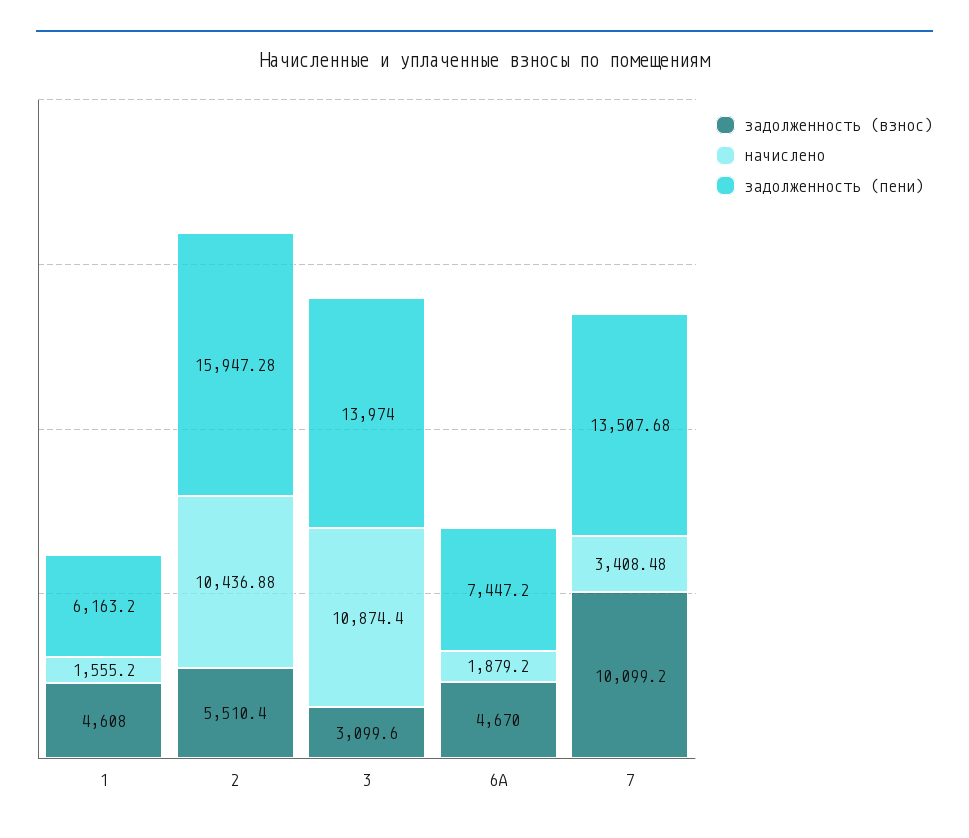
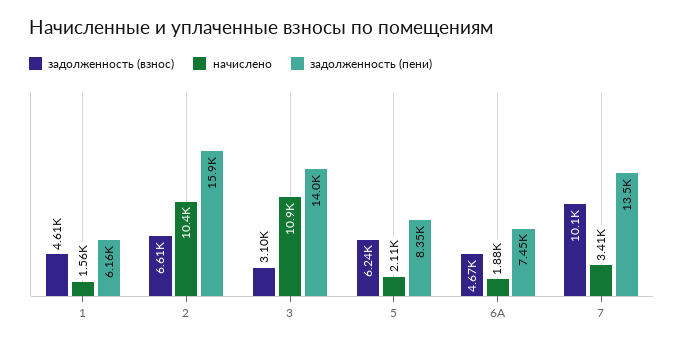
  {
    "задолженность (взнос)": {
      "1": 4608,
-     "2": 5510.4,
+     "2": 6610,
      "3": 3099.6,
      "6А": 4670,
-     "7": 10099.2
+     "7": 10099.2,
+     "5": 6240
    },
    "начислено": {
      "1": 1555.2,
      "2": 10436.88,
      "3": 10874.4,
      "6А": 1879.2,
-     "7": 3408.48
+     "7": 3408.48,
+     "5": 2110
    },
    "задолженность (пени)": {
      "1": 6163.2,
      "2": 15947.28,
      "3": 13974,
      "6А": 7447.2,
-     "7": 13507.68
+     "7": 13507.68,
+     "5": 8350
    }
  }

